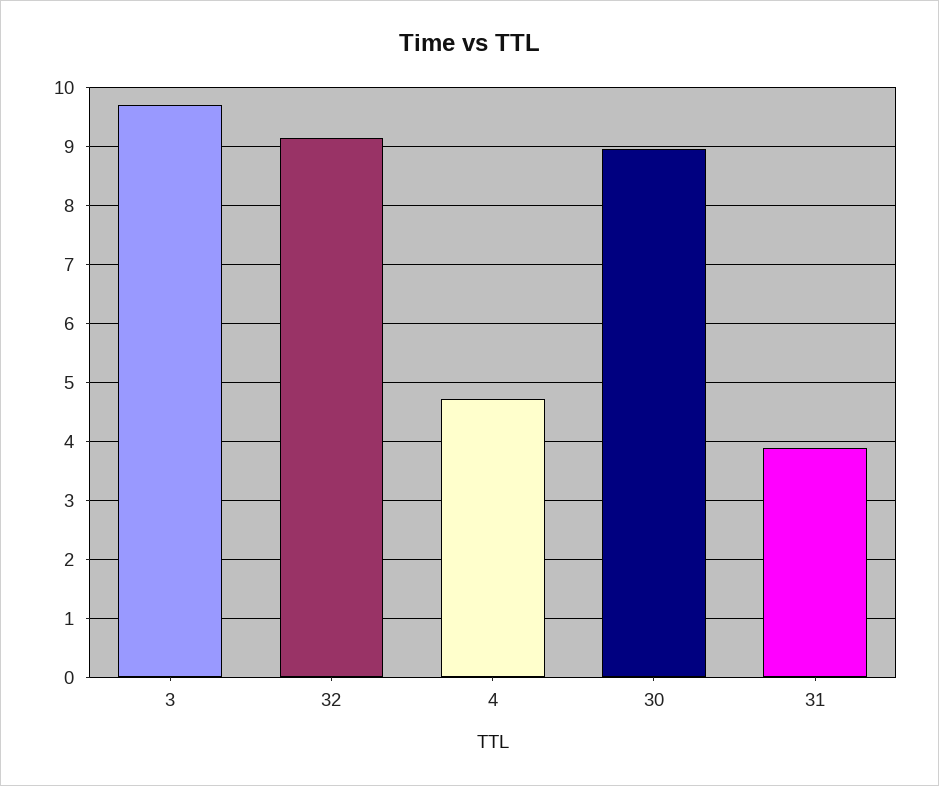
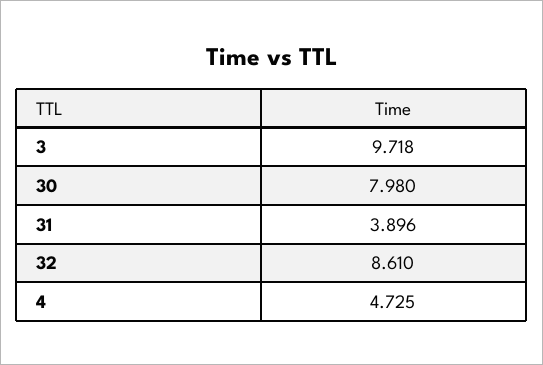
  {
    "3": 9.718,
-   "32": 9.2,
+   "32": 8.61,
    "4": 4.725,
-   "30": 9,
+   "30": 7.98,
    "31": 3.896
  }

